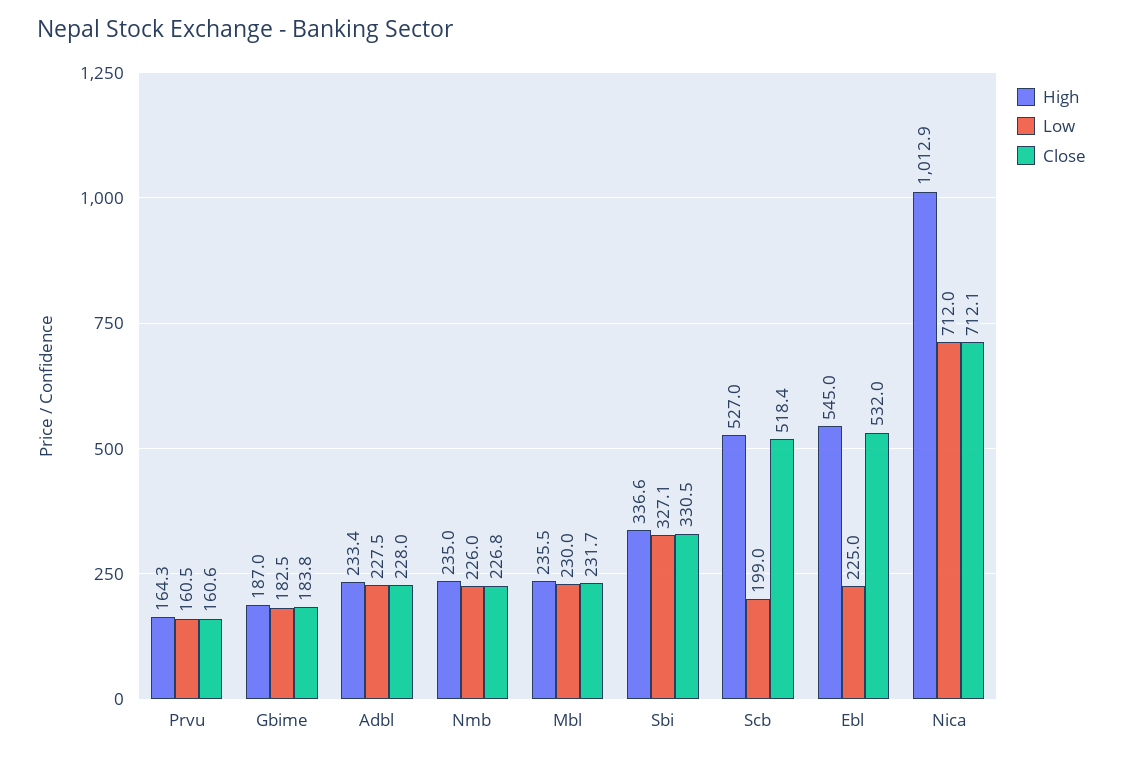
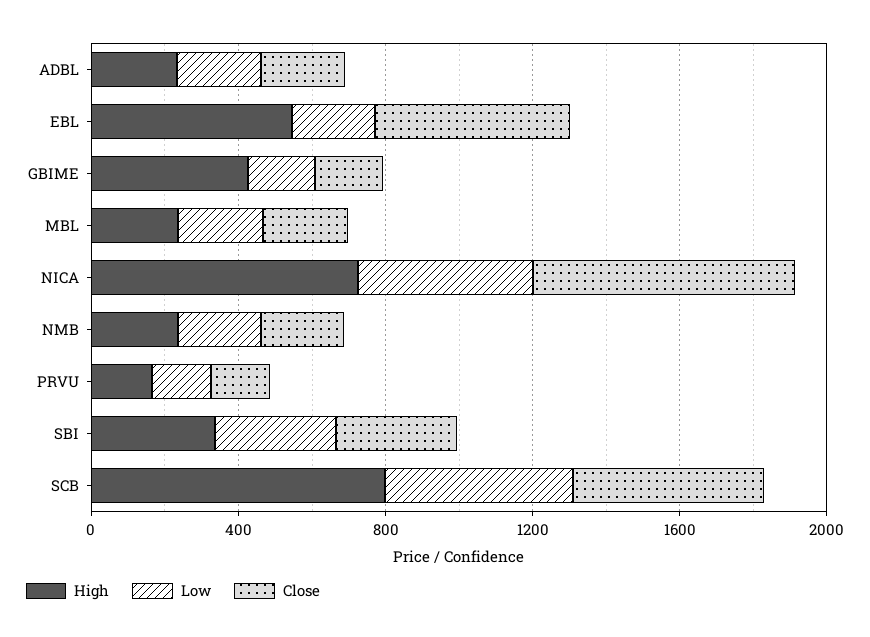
  {
    "High": {
      "Prvu": 164.3,
-     "Gbime": 187,
+     "Gbime": 400,
      "Adbl": 233.4,
      "Nmb": 235,
      "Mbl": 235.5,
      "Sbi": 336.6,
-     "Scb": 527,
+     "Scb": 800,
      "Ebl": 545,
-     "Nica": 1012.9
+     "Nica": 700
    },
    "Low": {
      "Prvu": 160.5,
      "Gbime": 182.5,
      "Adbl": 227.5,
      "Nmb": 226,
      "Mbl": 230,
      "Sbi": 327.1,
-     "Scb": 199,
+     "Scb": 500,
      "Ebl": 225,
-     "Nica": 712
+     "Nica": 500
    },
    "Close": {
      "Prvu": 160.6,
      "Gbime": 183.8,
      "Adbl": 228,
      "Nmb": 226.8,
      "Mbl": 231.7,
      "Sbi": 330.5,
      "Scb": 518.4,
      "Ebl": 532,
      "Nica": 712.1
    }
  }

